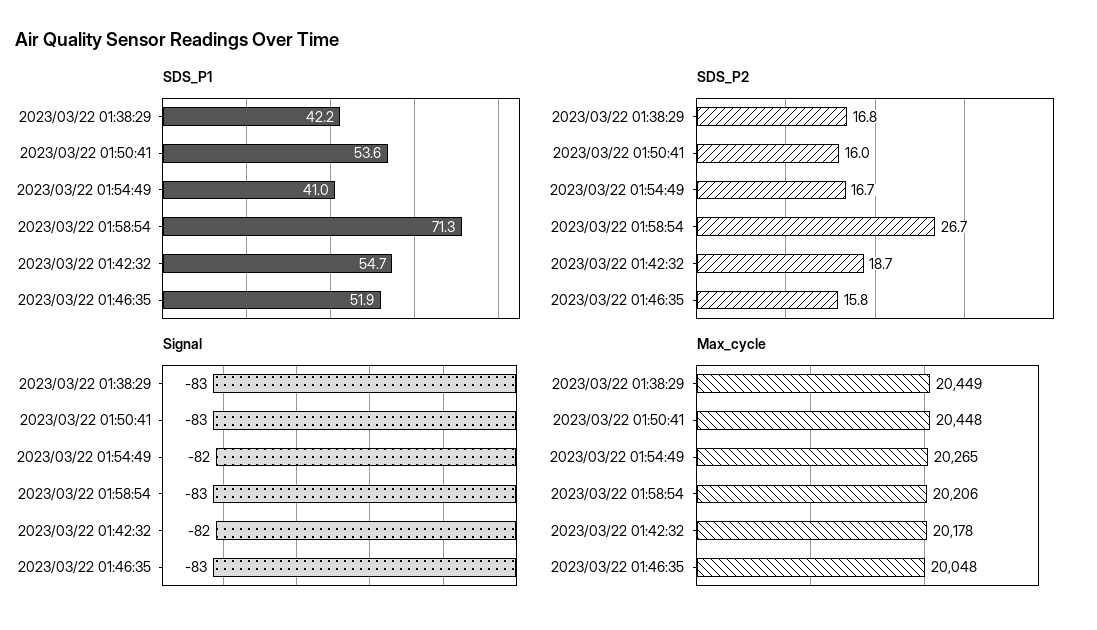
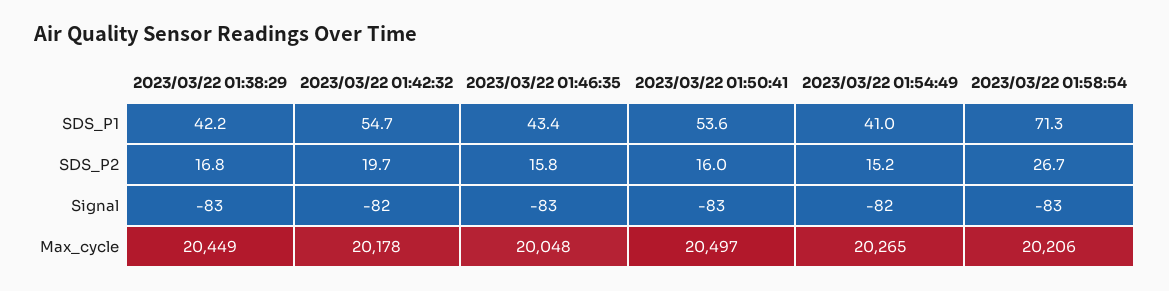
  {
    "SDS_P1": {
      "2023/03/22 01:38:29": 42.2,
      "2023/03/22 01:50:41": 53.6,
      "2023/03/22 01:54:49": 41,
      "2023/03/22 01:58:54": 71.3,
      "2023/03/22 01:42:32": 54.7,
-     "2023/03/22 01:46:35": 51.9
+     "2023/03/22 01:46:35": 43.4
    },
    "SDS_P2": {
      "2023/03/22 01:38:29": 16.8,
      "2023/03/22 01:50:41": 16,
-     "2023/03/22 01:54:49": 16.7,
+     "2023/03/22 01:54:49": 15.2,
      "2023/03/22 01:58:54": 26.7,
-     "2023/03/22 01:42:32": 18.7,
+     "2023/03/22 01:42:32": 19.7,
      "2023/03/22 01:46:35": 15.8
    },
    "Signal": {
      "2023/03/22 01:38:29": -83,
      "2023/03/22 01:50:41": -83,
      "2023/03/22 01:54:49": -82,
      "2023/03/22 01:58:54": -83,
      "2023/03/22 01:42:32": -82,
      "2023/03/22 01:46:35": -83
    },
    "Max_cycle": {
      "2023/03/22 01:38:29": 20449,
-     "2023/03/22 01:50:41": 20448,
+     "2023/03/22 01:50:41": 20497,
      "2023/03/22 01:54:49": 20265,
      "2023/03/22 01:58:54": 20206,
      "2023/03/22 01:42:32": 20178,
      "2023/03/22 01:46:35": 20048
    }
  }

